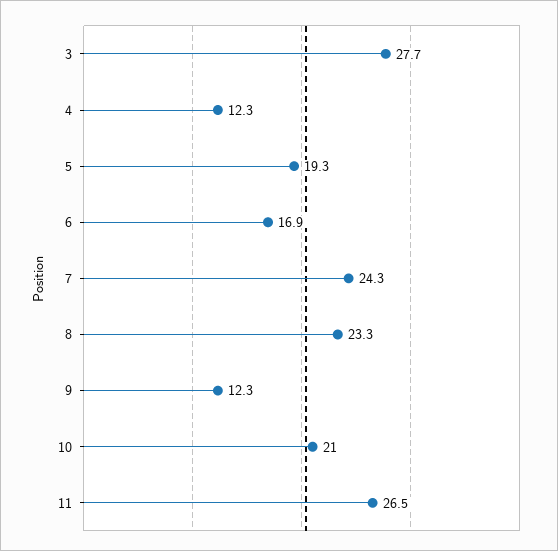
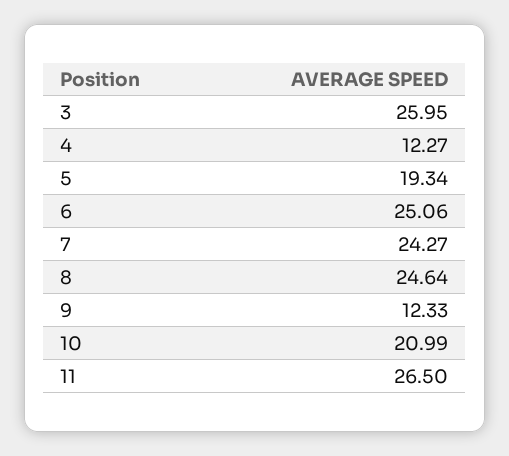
  {
-   "3": 27.7,
+   "3": 25.95,
    "4": 12.27,
    "5": 19.34,
-   "6": 16.9,
+   "6": 25.06,
    "7": 24.27,
-   "8": 23.3,
+   "8": 24.64,
    "9": 12.33,
    "10": 20.99,
    "11": 26.5
  }

